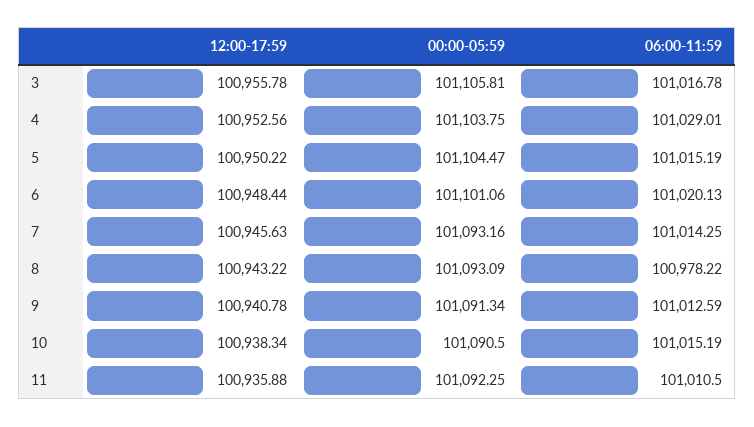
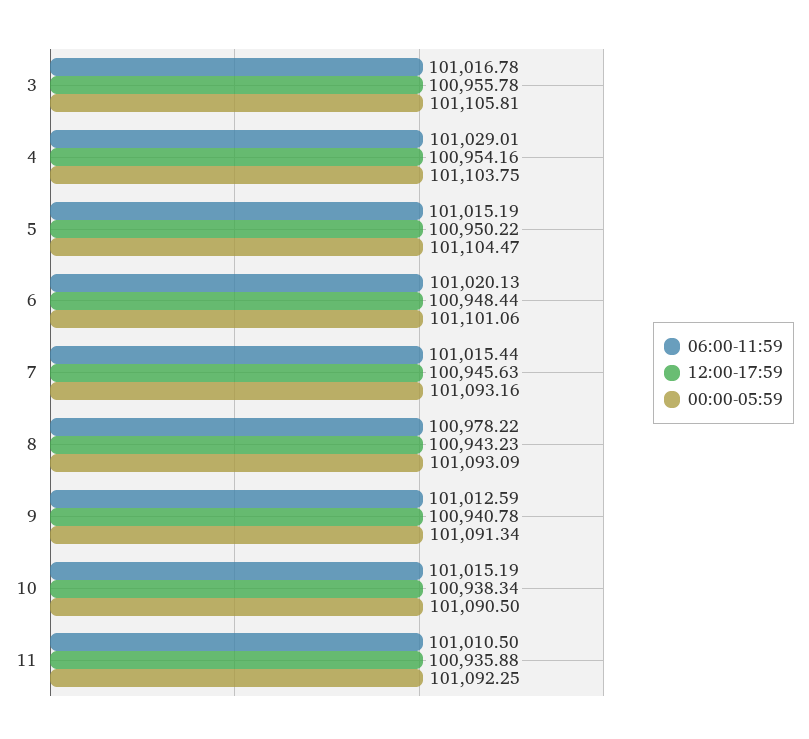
  {
    "12:00-17:59": {
      "3": 100955.78,
-     "4": 100952.56,
+     "4": 100954.16,
      "5": 100950.22,
      "6": 100948.44,
      "7": 100945.63,
-     "8": 100943.22,
+     "8": 100943.23,
      "9": 100940.78,
      "10": 100938.34,
      "11": 100935.88
    },
    "00:00-05:59": {
      "3": 101105.81,
      "4": 101103.75,
      "5": 101104.47,
      "6": 101101.06,
      "7": 101093.16,
      "8": 101093.09,
      "9": 101091.34,
      "10": 101090.5,
      "11": 101092.25
    },
    "06:00-11:59": {
      "3": 101016.78,
      "4": 101029.01,
      "5": 101015.19,
      "6": 101020.13,
-     "7": 101014.25,
+     "7": 101015.44,
      "8": 100978.22,
      "9": 101012.59,
      "10": 101015.19,
      "11": 101010.5
    }
  }

